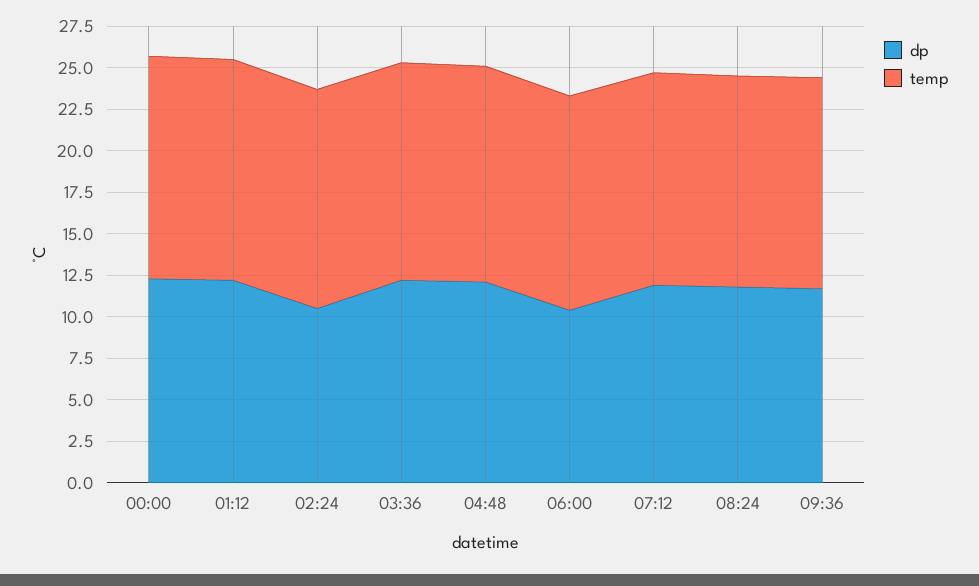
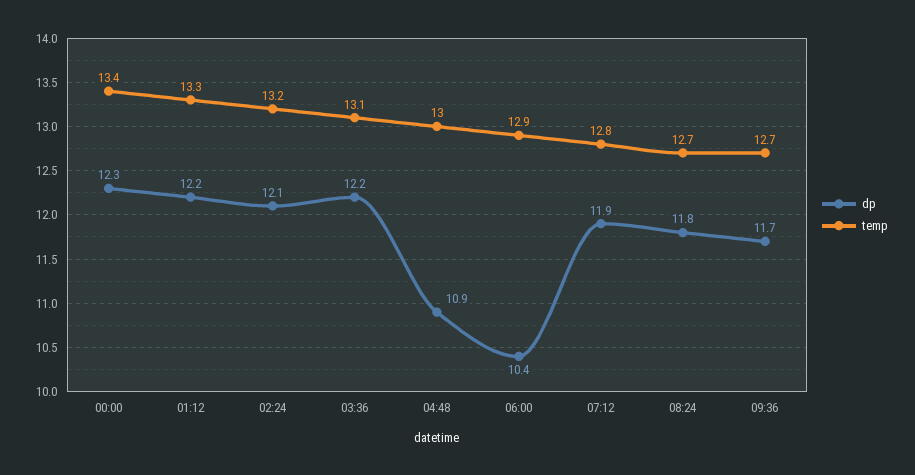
  {
    "dp": {
      "00:00": 12.3,
      "01:12": 12.2,
-     "02:24": 10.5,
+     "02:24": 12.1,
      "03:36": 12.2,
-     "04:48": 12,
+     "04:48": 10.9,
      "06:00": 10.4,
      "07:12": 11.9,
      "08:24": 11.8,
      "09:36": 11.7
    },
    "temp": {
      "00:00": 13.4,
      "01:12": 13.3,
      "02:24": 13.2,
      "03:36": 13.1,
      "04:48": 13,
      "06:00": 12.9,
      "07:12": 12.8,
      "08:24": 12.7,
      "09:36": 12.7
    }
  }

